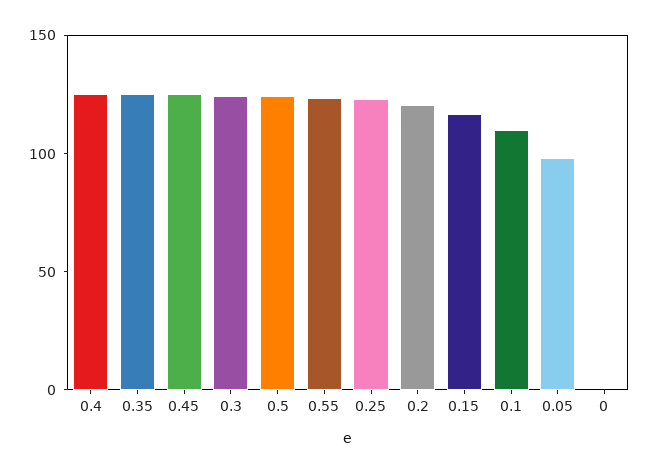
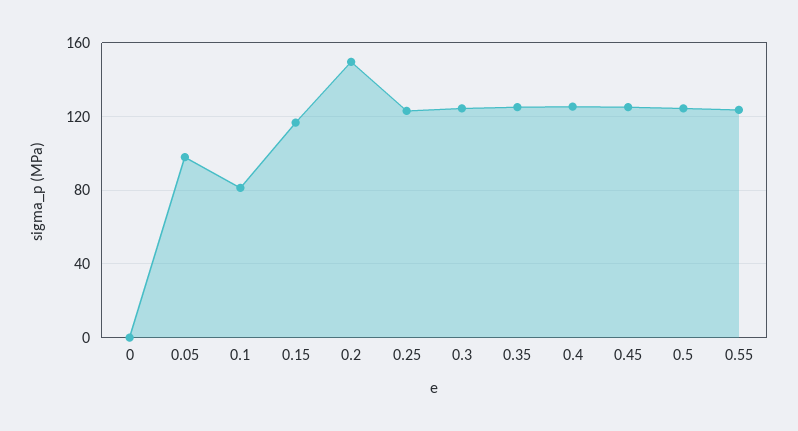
  {
    "0.4": 125,
    "0.35": 125,
    "0.45": 125,
    "0.3": 125,
    "0.5": 125,
    "0.55": 125,
    "0.25": 125,
-   "0.2": 120,
+   "0.2": 150,
    "0.15": 115,
-   "0.1": 110,
+   "0.1": 80,
    "0.05": 100,
    "0": 0
  }

